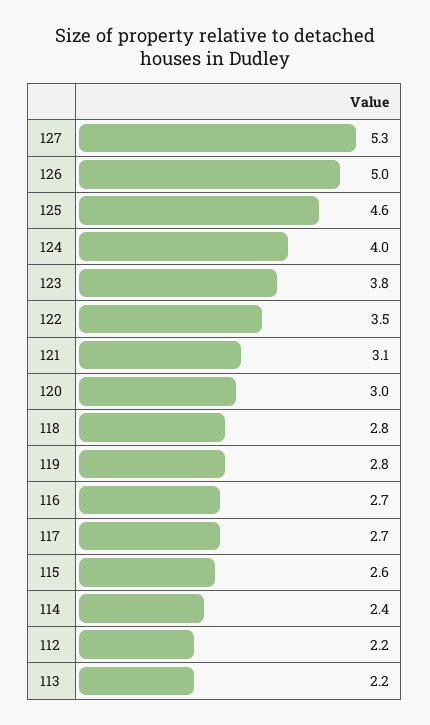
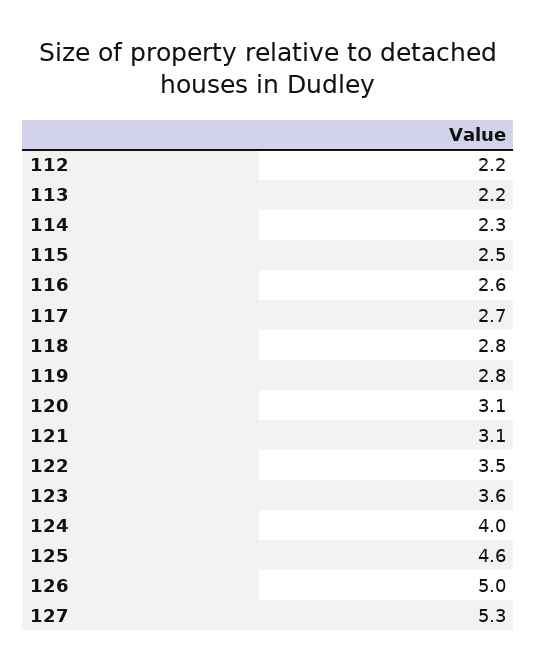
  {
    "127": 5.3,
    "126": 5,
    "125": 4.6,
    "124": 4,
-   "123": 3.8,
+   "123": 3.6,
    "122": 3.5,
    "121": 3.1,
-   "120": 3,
+   "120": 3.1,
    "118": 2.8,
    "119": 2.8,
-   "116": 2.7,
+   "116": 2.6,
    "117": 2.7,
-   "115": 2.6,
+   "115": 2.5,
-   "114": 2.4,
+   "114": 2.3,
    "112": 2.2,
    "113": 2.2
  }

